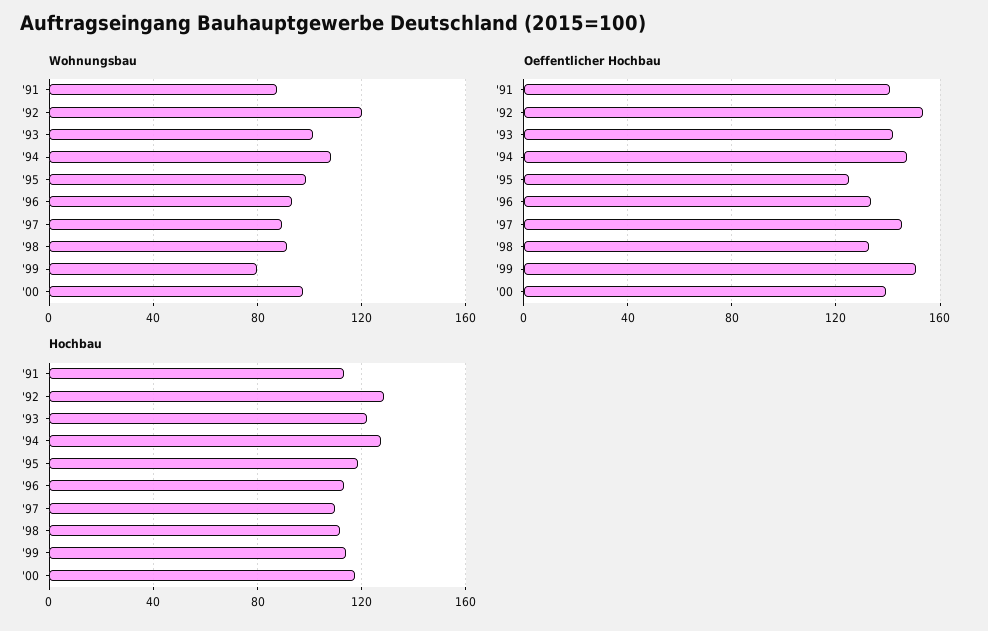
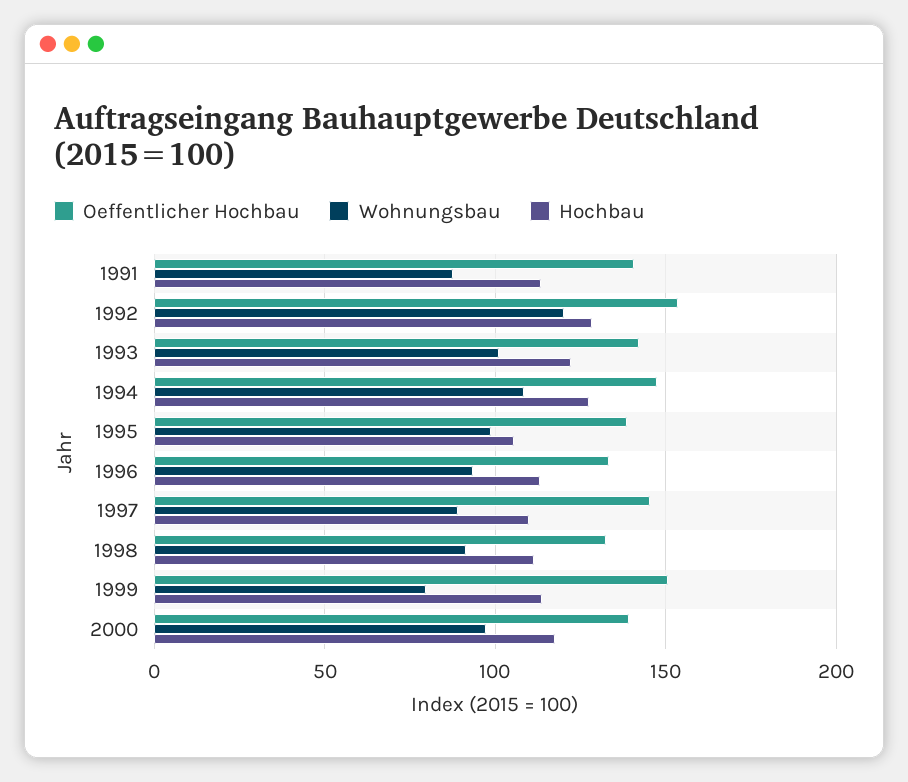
  {
    "Wohnungsbau": {
      "'91": 90,
      "'92": 120,
      "'93": 100,
      "'94": 110,
      "'95": 100,
      "'96": 95,
      "'97": 90,
      "'98": 90,
      "'99": 80,
      "'00": 95
    },
    "Oeffentlicher Hochbau": {
      "'91": 140,
      "'92": 155,
      "'93": 140,
      "'94": 145,
-     "'95": 125,
+     "'95": 140,
      "'96": 135,
      "'97": 145,
      "'98": 135,
      "'99": 150,
      "'00": 140
    },
    "Hochbau": {
      "'91": 115,
      "'92": 130,
      "'93": 120,
      "'94": 125,
-     "'95": 120,
+     "'95": 105,
      "'96": 115,
      "'97": 110,
      "'98": 110,
      "'99": 115,
      "'00": 120
    }
  }

